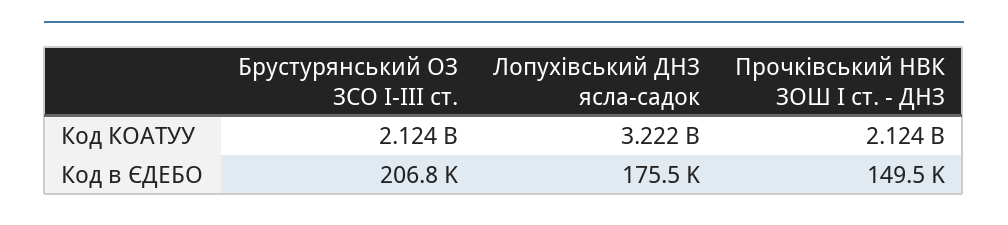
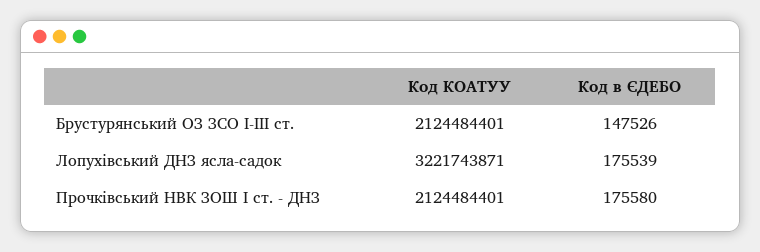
  {
    "Брустурянський ОЗ ЗСО І-ІІІ ст.": {
      "Код КОАТУУ": 2124484401,
-     "Код в ЄДЕБО": 206800
+     "Код в ЄДЕБО": 147526
    },
    "Лопухівський ДНЗ ясла-садок": {
      "Код КОАТУУ": 3221743871,
      "Код в ЄДЕБО": 175539
    },
    "Прочківський НВК ЗОШ І ст. - ДНЗ": {
      "Код КОАТУУ": 2124484401,
-     "Код в ЄДЕБО": 149500
+     "Код в ЄДЕБО": 175580
    }
  }

